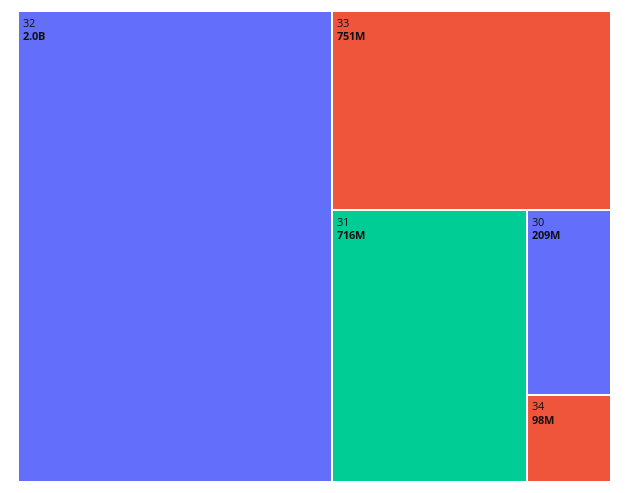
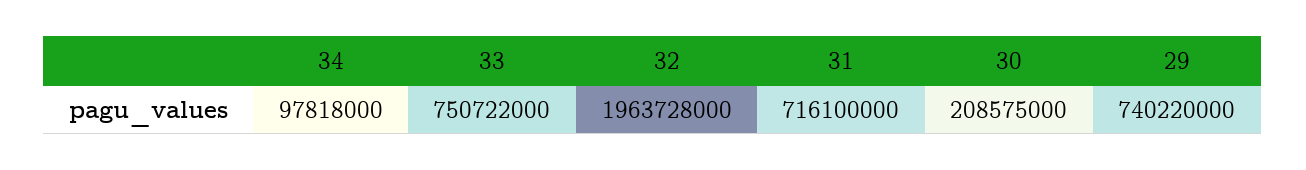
  {
    "32": 1963728000,
    "33": 750722000,
    "31": 716100000,
    "30": 208575000,
-   "34": 97818000
+   "34": 97818000,
+   "29": 740220000
  }

